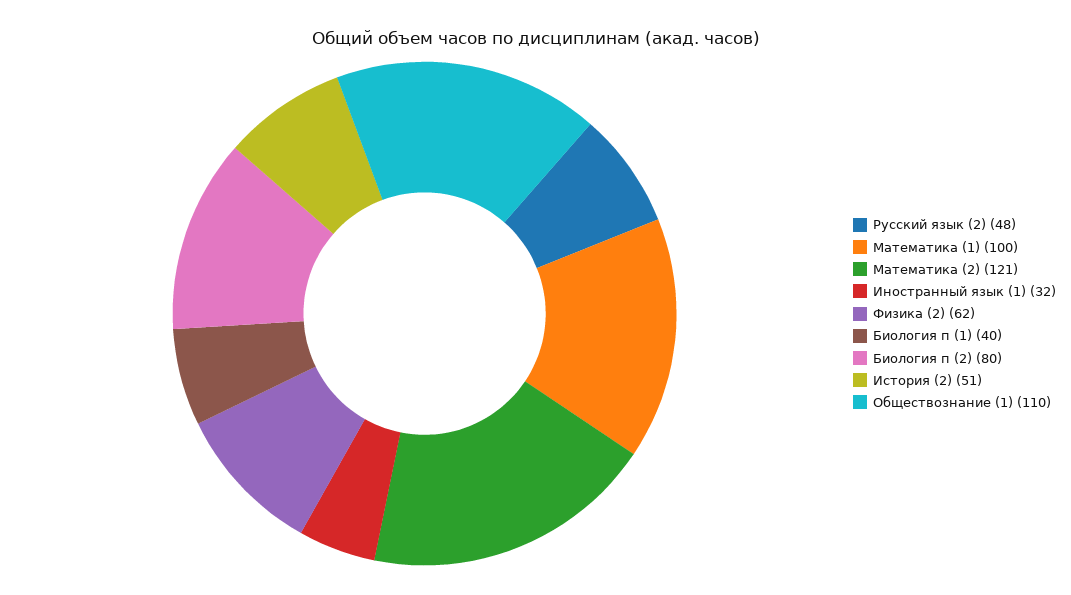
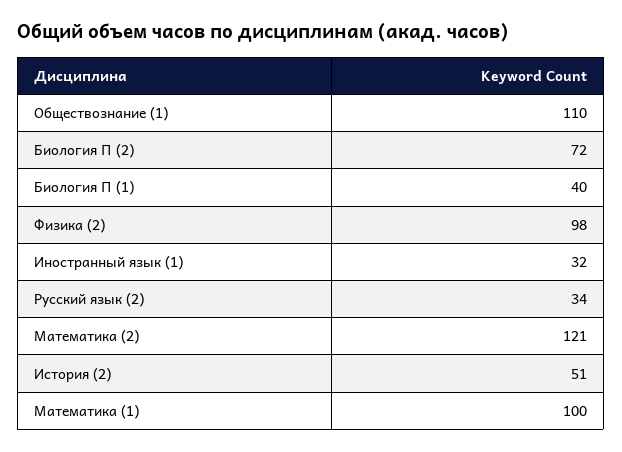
  {
-   "Русский язык (2)": 48,
+   "Русский язык (2)": 34,
    "Математика (1)": 100,
    "Математика (2)": 121,
    "Иностранный язык (1)": 32,
-   "Физика (2)": 62,
+   "Физика (2)": 98,
    "Биология п (1)": 40,
-   "Биология п (2)": 80,
+   "Биология п (2)": 72,
    "История (2)": 51,
    "Обществознание (1)": 110
  }

